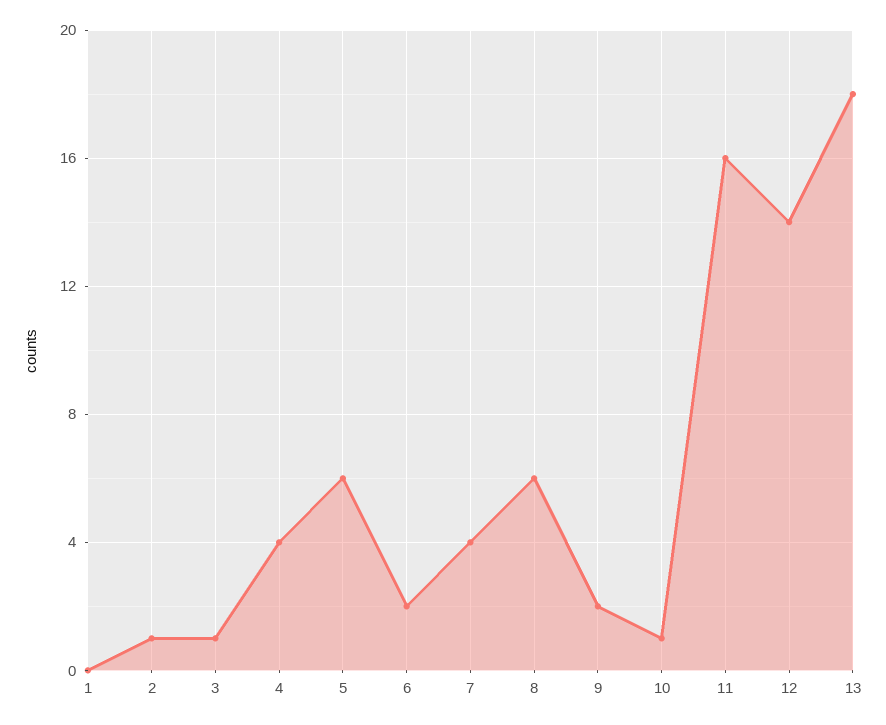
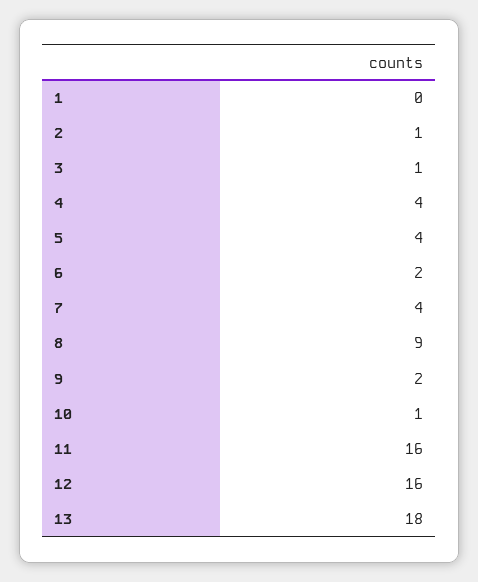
  {
    "1": 0,
    "2": 1,
    "3": 1,
    "4": 4,
-   "5": 6,
+   "5": 4,
    "6": 2,
    "7": 4,
-   "8": 6,
+   "8": 9,
    "9": 2,
    "10": 1,
    "11": 16,
-   "12": 14,
+   "12": 16,
    "13": 18
  }

